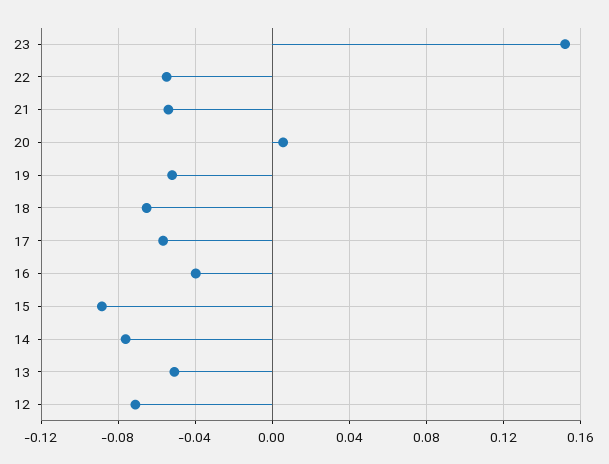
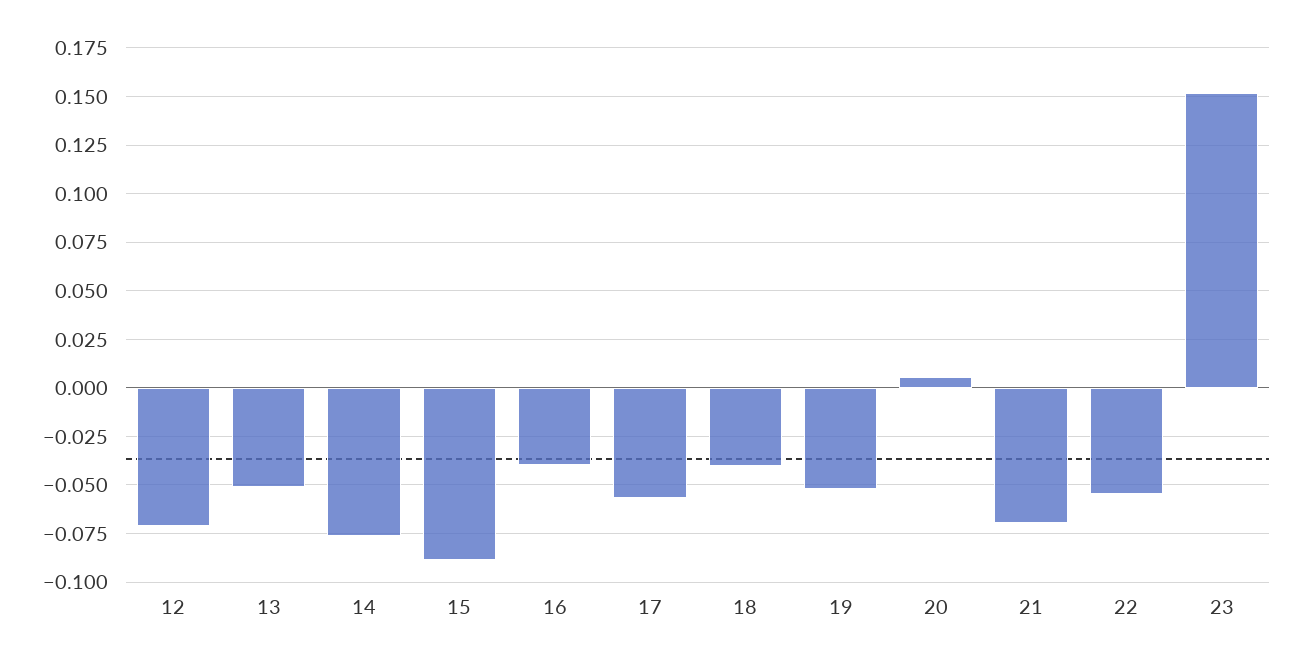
  {
    "23": 0.15,
    "22": -0.055,
-   "21": -0.055,
+   "21": -0.07,
    "20": 0.005,
    "19": -0.05,
-   "18": -0.065,
+   "18": -0.04,
    "17": -0.055,
    "16": -0.04,
    "15": -0.09,
    "14": -0.075,
    "13": -0.05,
    "12": -0.07
  }

